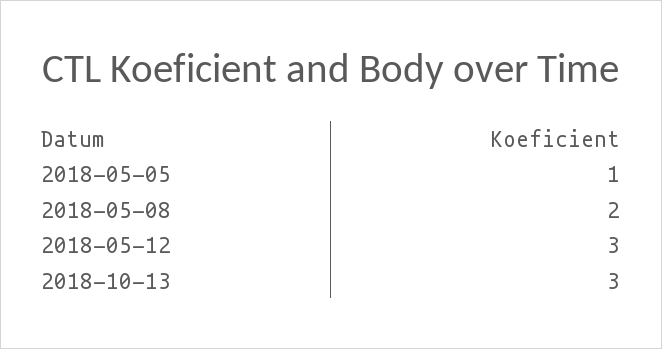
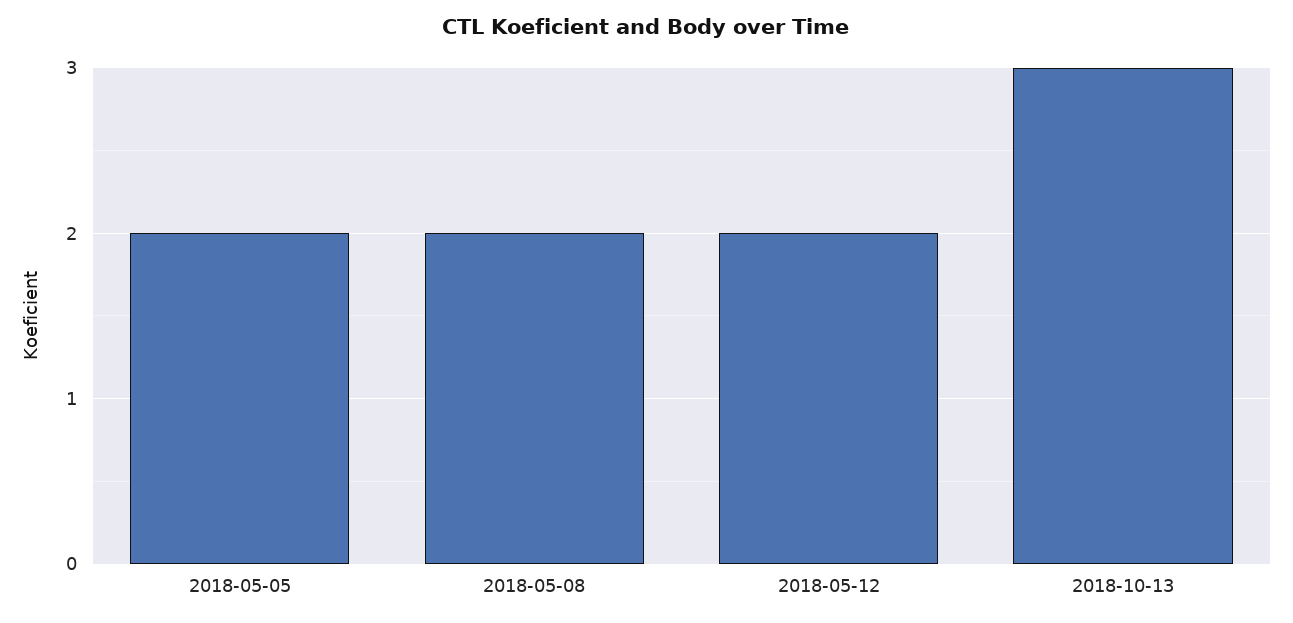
  {
-   "2018-05-05": 1,
+   "2018-05-05": 2,
    "2018-05-08": 2,
-   "2018-05-12": 3,
+   "2018-05-12": 2,
    "2018-10-13": 3
  }

